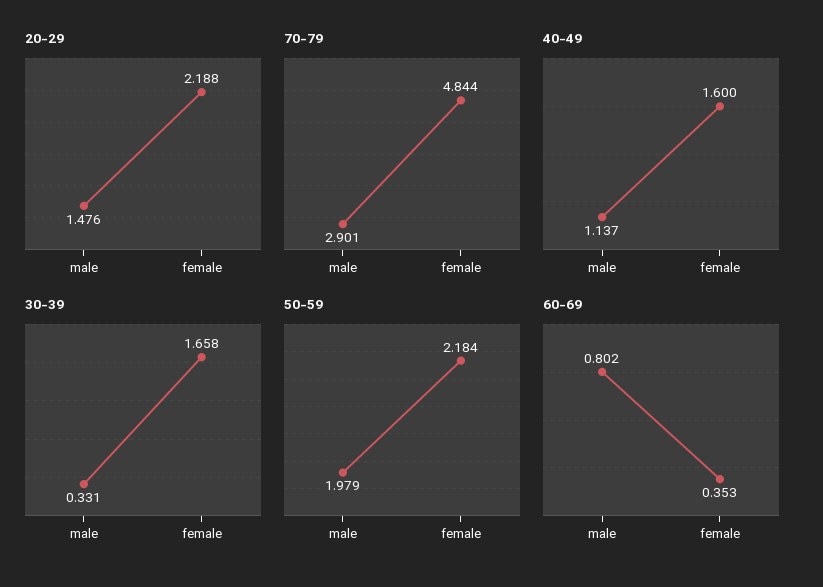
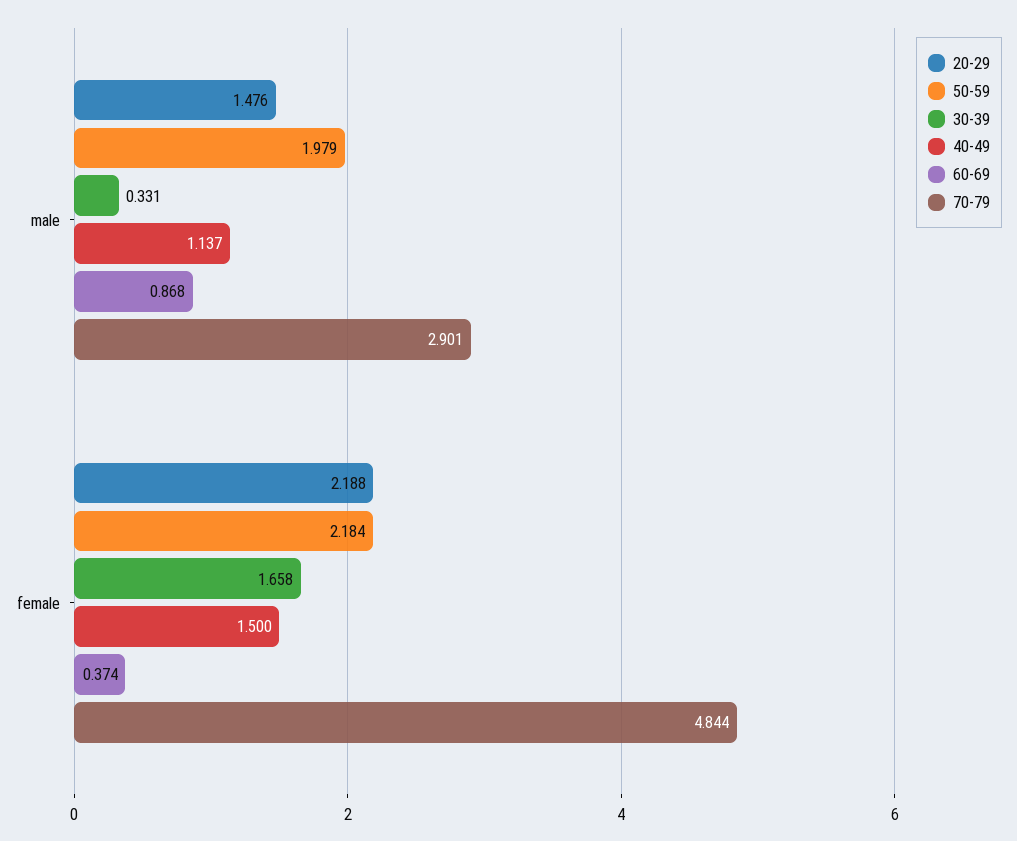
  {
    "20-29": {
      "male": 1.476,
      "female": 2.188
    },
    "70-79": {
      "male": 2.901,
      "female": 4.844
    },
    "40-49": {
      "male": 1.137,
-     "female": 1.6
+     "female": 1.5
    },
    "30-39": {
      "male": 0.331,
      "female": 1.658
    },
    "50-59": {
      "male": 1.979,
      "female": 2.184
    },
    "60-69": {
-     "male": 0.802,
+     "male": 0.868,
-     "female": 0.353
+     "female": 0.374
    }
  }

